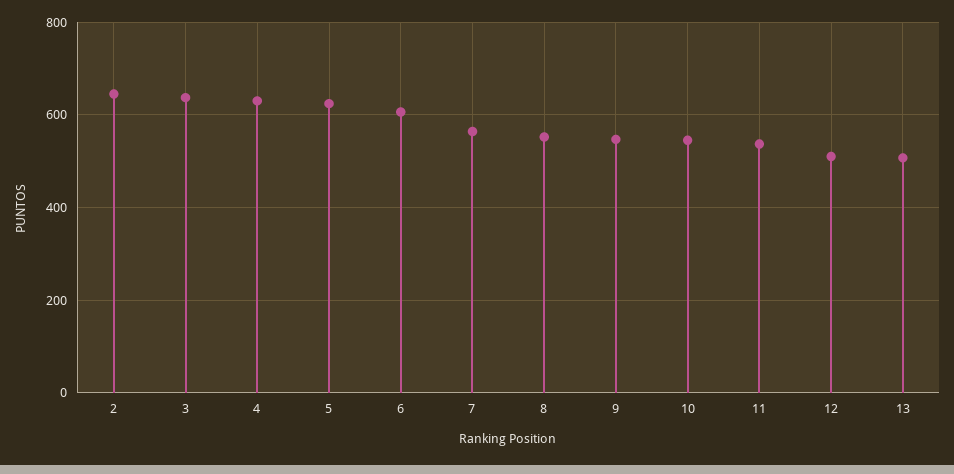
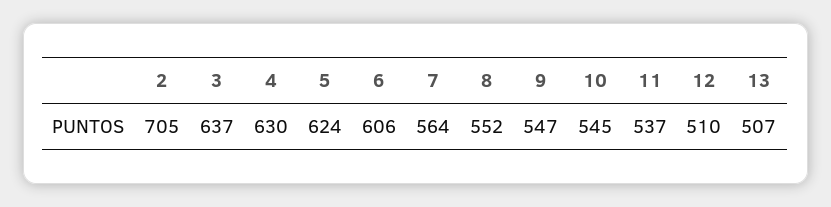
  {
-   "2": 640,
+   "2": 705,
    "3": 637,
    "4": 630,
    "5": 624,
    "6": 606,
    "7": 564,
    "8": 552,
    "9": 547,
    "10": 545,
    "11": 537,
    "12": 510,
    "13": 507
  }

